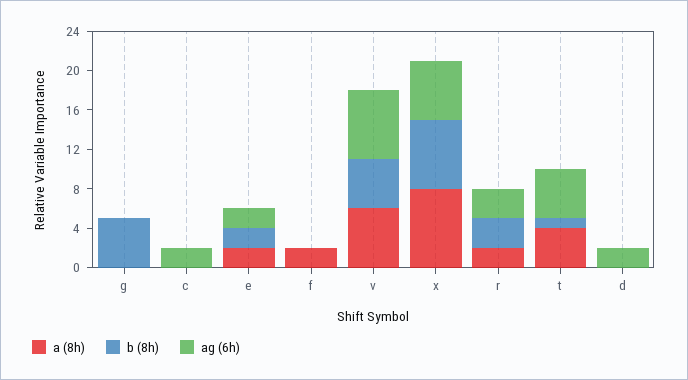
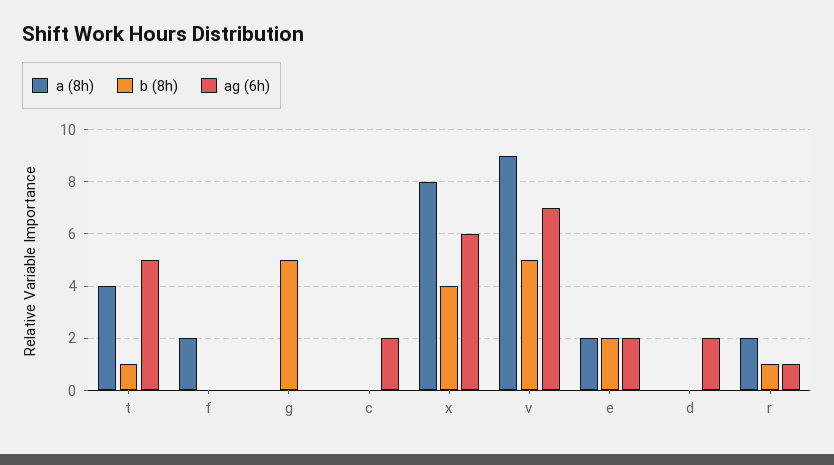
  {
    "a (8h)": {
      "g": 0,
      "c": 0,
      "e": 2,
      "f": 2,
-     "v": 6,
+     "v": 9,
      "x": 8,
      "r": 2,
      "t": 4,
      "d": 0
    },
    "b (8h)": {
      "g": 5,
      "c": 0,
      "e": 2,
      "f": 0,
      "v": 5,
-     "x": 7,
+     "x": 4,
-     "r": 3,
+     "r": 1,
      "t": 1,
      "d": 0
    },
    "ag (6h)": {
      "g": 0,
      "c": 2,
      "e": 2,
      "f": 0,
      "v": 7,
      "x": 6,
-     "r": 3,
+     "r": 1,
      "t": 5,
      "d": 2
    }
  }

